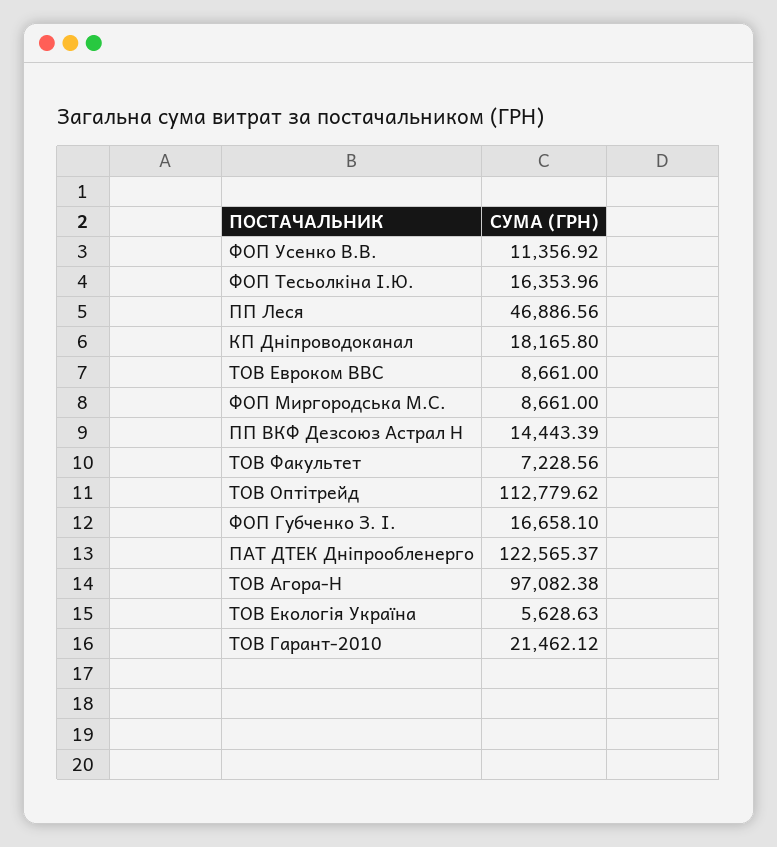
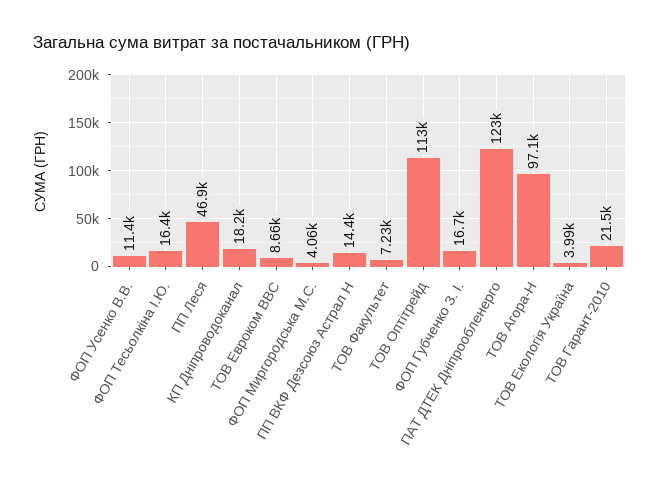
  {
    "ФОП Усенко В.В.": 11356.92,
    "ФОП Тесьолкіна І.Ю.": 16353.96,
    "ПП Леся": 46886.56,
    "КП Дніпроводоканал": 18165.8,
    "ТОВ Евроком ВВС": 8661,
-   "ФОП Миргородська М.С.": 8661,
+   "ФОП Миргородська М.С.": 4060,
    "ПП ВКФ Дезсоюз Астрал Н": 14443.39,
    "ТОВ Факультет": 7228.56,
    "ТОВ Оптітрейд": 112779.62,
    "ФОП Губченко З. І.": 16658.1,
    "ПАТ ДТЕК Дніпрообленерго": 122565.37,
    "ТОВ Агора-Н": 97082.38,
-   "ТОВ Екологія Україна": 5628.63,
+   "ТОВ Екологія Україна": 3990,
    "ТОВ Гарант-2010": 21462.12
  }

